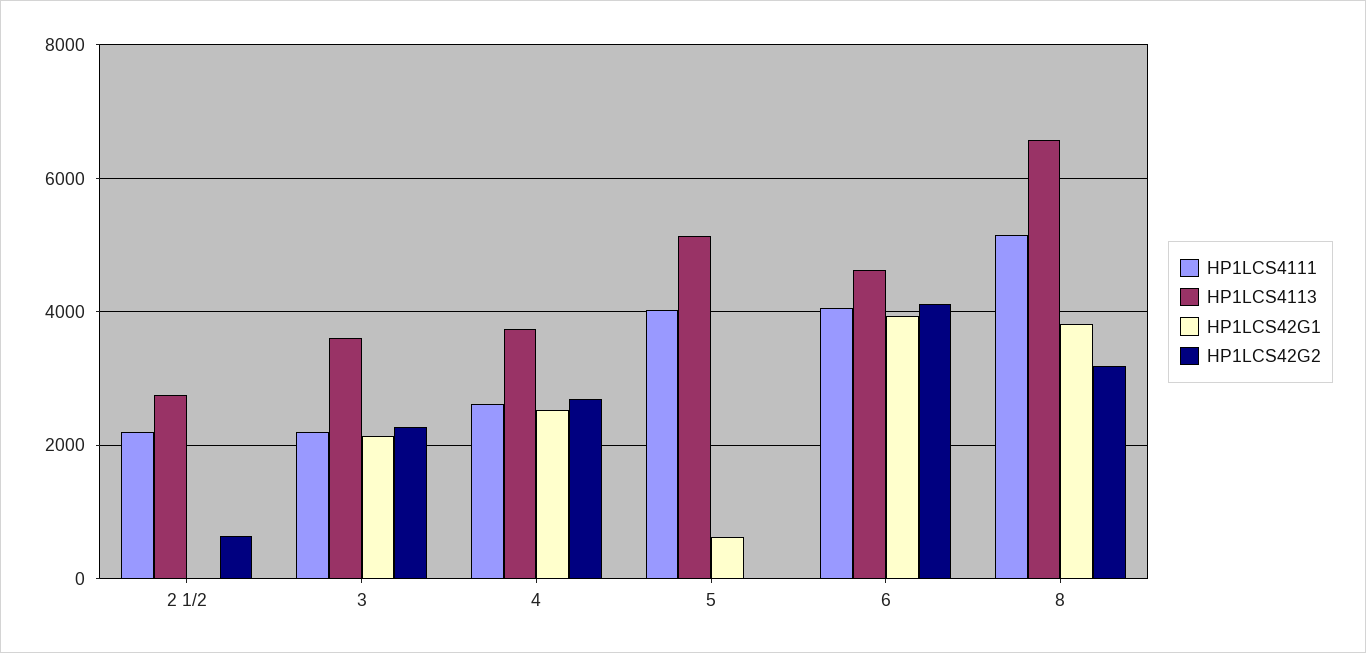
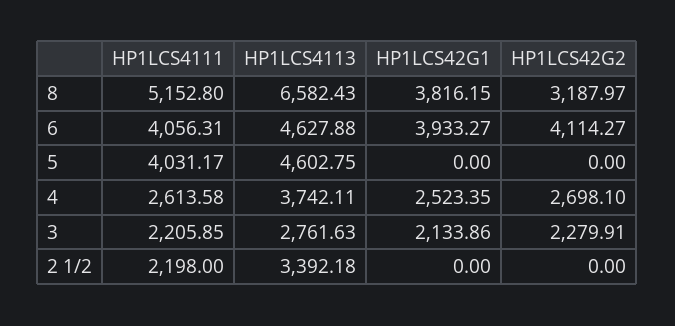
  {
    "HP1LCS4111": {
      "2 1/2": 2198,
      "3": 2205.85,
      "4": 2613.58,
      "5": 4031.17,
      "6": 4056.31,
      "8": 5152.8
    },
    "HP1LCS4113": {
-     "2 1/2": 2800,
+     "2 1/2": 3392.18,
-     "3": 3600,
+     "3": 2761.63,
      "4": 3742.11,
-     "5": 5200,
+     "5": 4602.75,
      "6": 4627.88,
      "8": 6582.43
    },
    "HP1LCS42G1": {
      "2 1/2": 0,
      "3": 2133.86,
      "4": 2523.35,
-     "5": 600,
+     "5": 0,
      "6": 3933.27,
      "8": 3816.15
    },
    "HP1LCS42G2": {
-     "2 1/2": 600,
+     "2 1/2": 0,
      "3": 2279.91,
      "4": 2698.1,
      "5": 0,
      "6": 4114.27,
      "8": 3187.97
    }
  }

